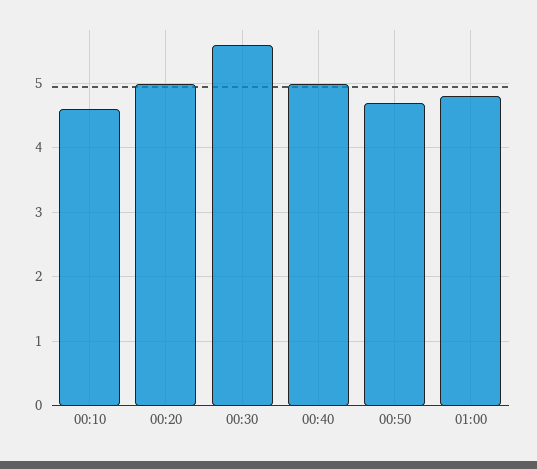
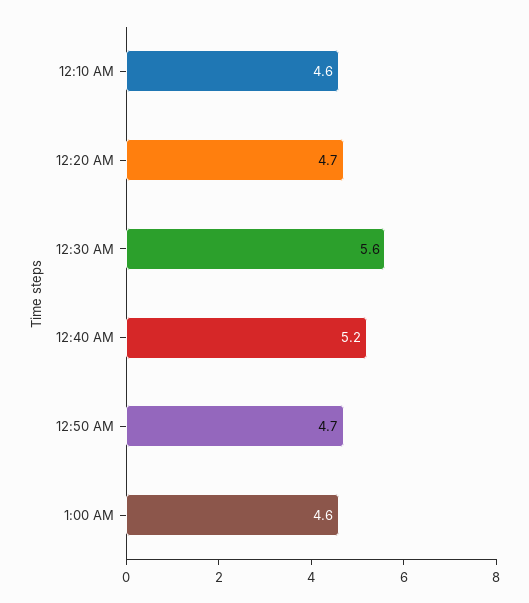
  {
    "00:10": 4.6,
-   "00:20": 5,
+   "00:20": 4.7,
    "00:30": 5.6,
-   "00:40": 5,
+   "00:40": 5.2,
    "00:50": 4.7,
-   "01:00": 4.8
+   "01:00": 4.6
  }

